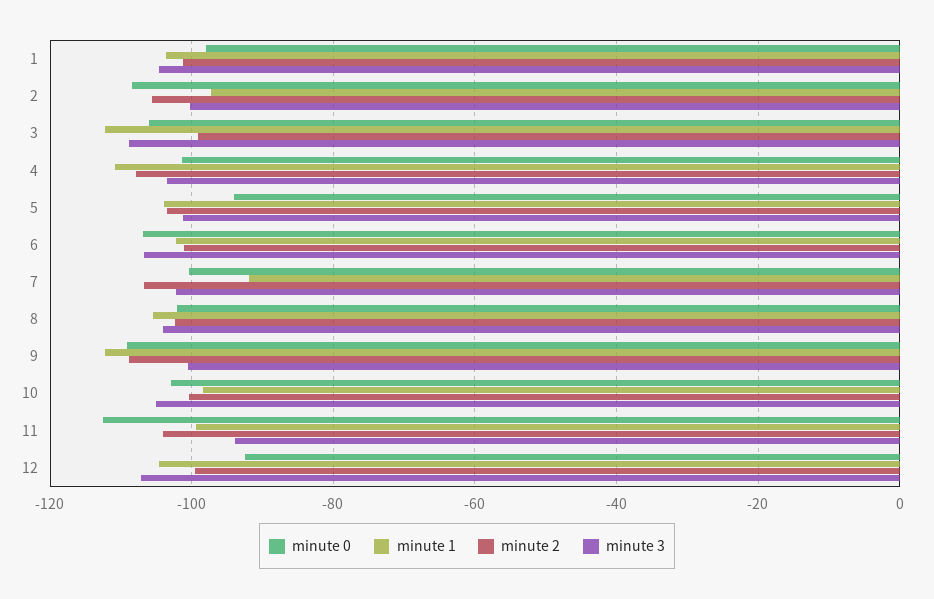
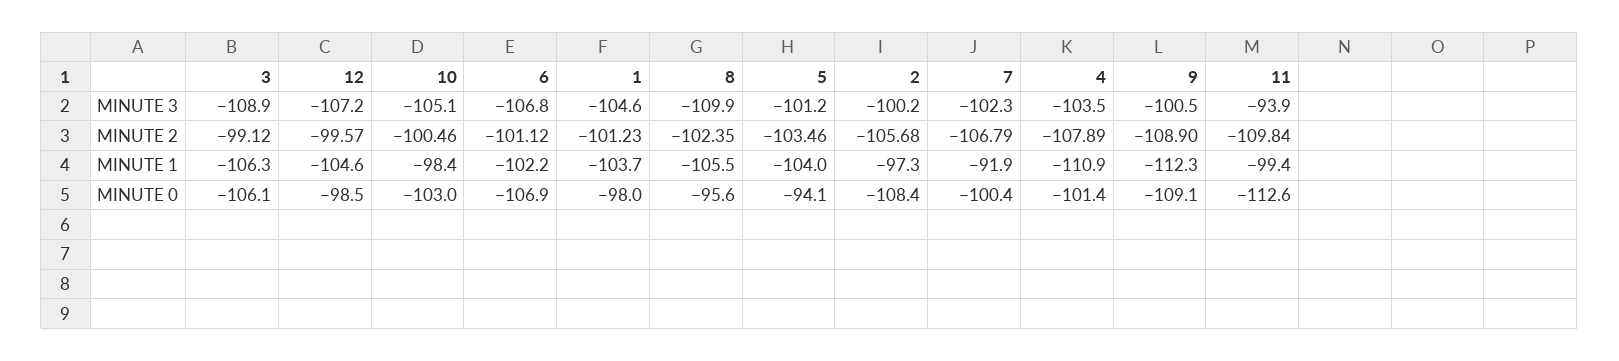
  {
    "minute 0": {
      "1": -98,
      "2": -108.4,
      "3": -106.1,
      "4": -101.4,
      "5": -94.1,
      "6": -106.9,
      "7": -100.4,
-     "8": -102,
+     "8": -95.6,
      "9": -109.1,
      "10": -103,
      "11": -112.6,
-     "12": -92
+     "12": -98.5
    },
    "minute 1": {
      "1": -103.7,
      "2": -97.3,
-     "3": -112,
+     "3": -106.3,
      "4": -110.9,
      "5": -104,
      "6": -102.2,
      "7": -91.9,
      "8": -105.5,
      "9": -112.3,
      "10": -98.4,
      "11": -99.4,
      "12": -104.6
    },
    "minute 2": {
      "1": -101.23,
      "2": -105.68,
      "3": -99.12,
      "4": -107.89,
      "5": -103.46,
      "6": -101.12,
      "7": -106.79,
      "8": -102.35,
      "9": -108.9,
      "10": -100.46,
-     "11": -104,
+     "11": -109.84,
      "12": -99.57
    },
    "minute 3": {
      "1": -104.6,
      "2": -100.2,
      "3": -108.9,
      "4": -103.5,
      "5": -101.2,
      "6": -106.8,
      "7": -102.3,
-     "8": -104,
+     "8": -109.9,
      "9": -100.5,
      "10": -105.1,
      "11": -93.9,
      "12": -107.2
    }
  }

